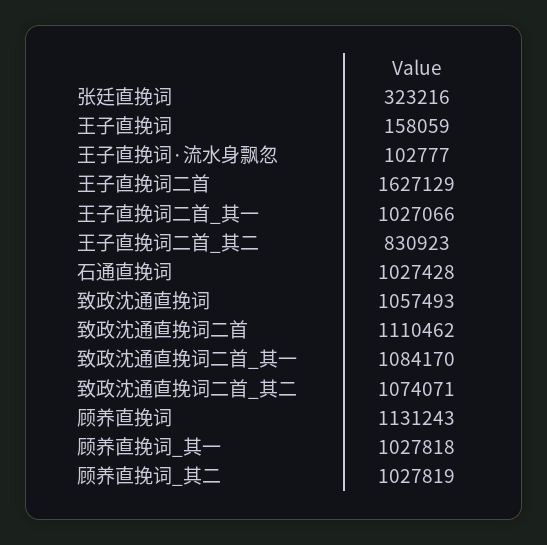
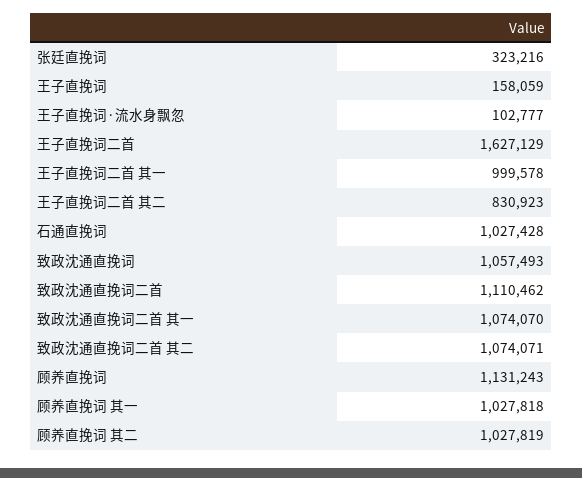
  {
    "张廷直挽词": 323216,
    "王子直挽词": 158059,
    "王子直挽词·流水身飘忽": 102777,
    "王子直挽词二首": 1627129,
-   "王子直挽词二首_其一": 1027066,
+   "王子直挽词二首_其一": 999578,
    "王子直挽词二首_其二": 830923,
    "石通直挽词": 1027428,
    "致政沈通直挽词": 1057493,
    "致政沈通直挽词二首": 1110462,
-   "致政沈通直挽词二首_其一": 1084170,
+   "致政沈通直挽词二首_其一": 1074070,
    "致政沈通直挽词二首_其二": 1074071,
    "顾养直挽词": 1131243,
    "顾养直挽词_其一": 1027818,
    "顾养直挽词_其二": 1027819
  }

